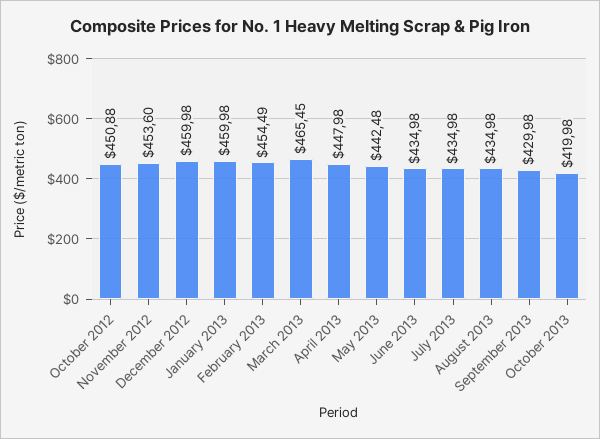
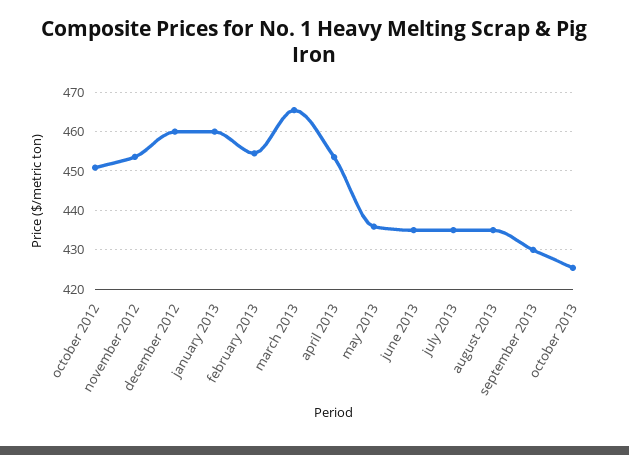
  {
    "October 2012": 450.88,
    "November 2012": 453.6,
    "December 2012": 459.98,
    "January 2013": 459.98,
    "February 2013": 454.49,
    "March 2013": 465.45,
-   "April 2013": 447.98,
+   "April 2013": 454,
-   "May 2013": 442.48,
+   "May 2013": 436,
    "June 2013": 434.98,
    "July 2013": 434.98,
    "August 2013": 434.98,
    "September 2013": 429.98,
-   "October 2013": 419.98
+   "October 2013": 426
  }

